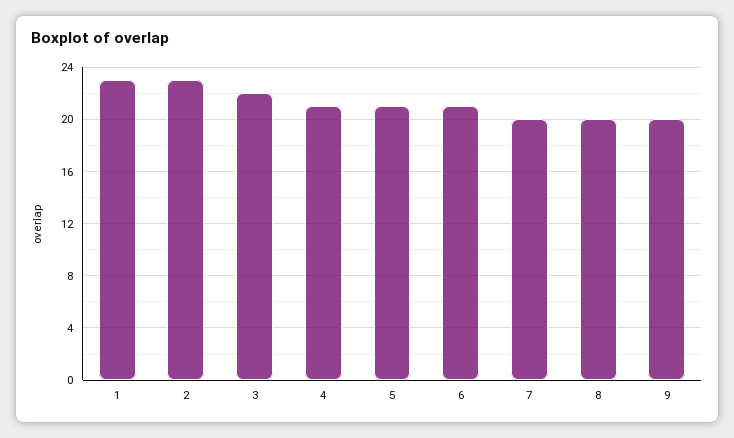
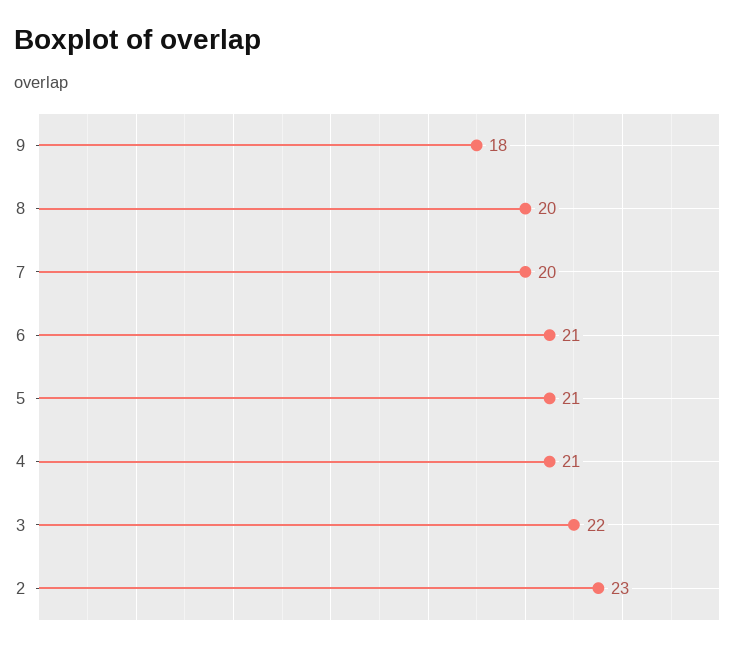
  {
-   "1": 23,
    "2": 23,
    "3": 22,
    "4": 21,
    "5": 21,
    "6": 21,
    "7": 20,
    "8": 20,
-   "9": 20
+   "9": 18
  }

